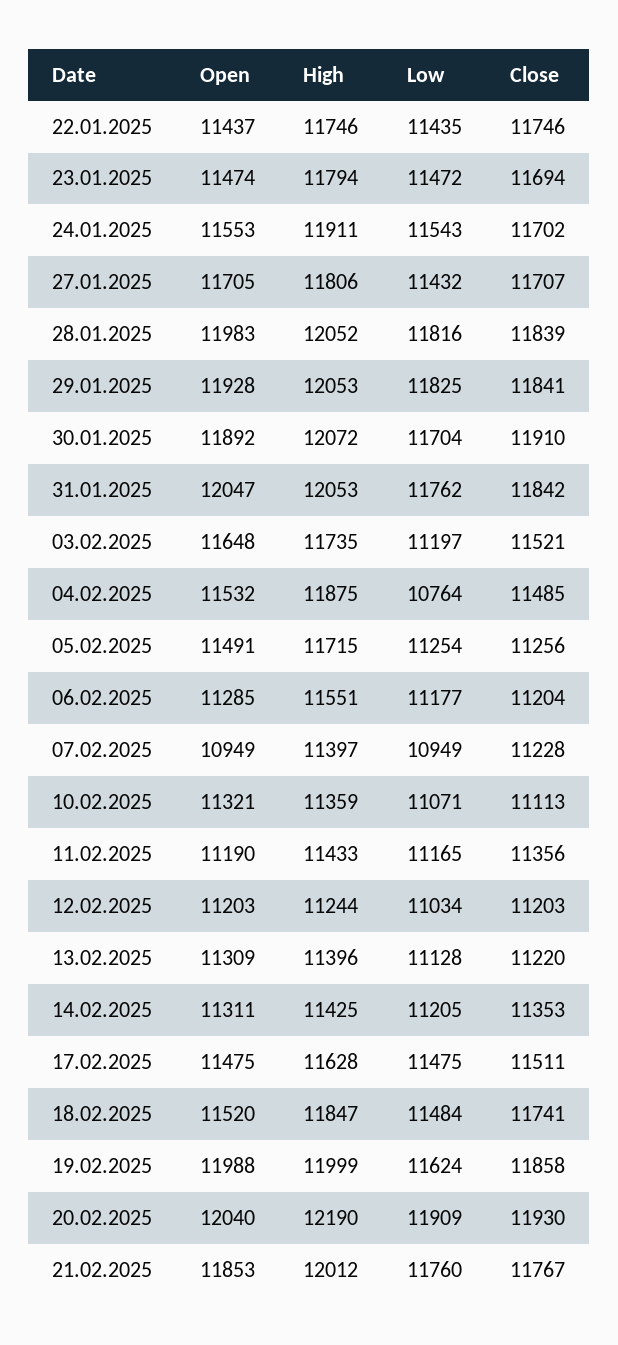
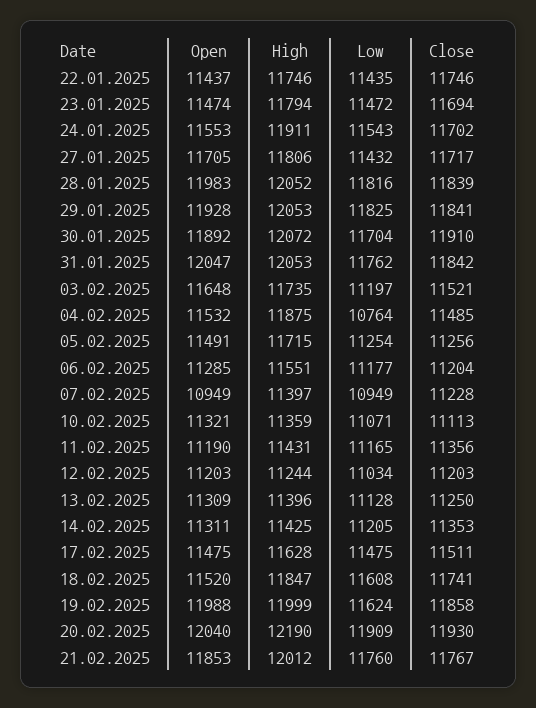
  {
    "Open": {
      "22.01.2025": 11437,
      "23.01.2025": 11474,
      "24.01.2025": 11553,
      "27.01.2025": 11705,
      "28.01.2025": 11983,
      "29.01.2025": 11928,
      "30.01.2025": 11892,
      "31.01.2025": 12047,
      "03.02.2025": 11648,
      "04.02.2025": 11532,
      "05.02.2025": 11491,
      "06.02.2025": 11285,
      "07.02.2025": 10949,
      "10.02.2025": 11321,
      "11.02.2025": 11190,
      "12.02.2025": 11203,
      "13.02.2025": 11309,
      "14.02.2025": 11311,
      "17.02.2025": 11475,
      "18.02.2025": 11520,
      "19.02.2025": 11988,
      "20.02.2025": 12040,
      "21.02.2025": 11853
    },
    "High": {
      "22.01.2025": 11746,
      "23.01.2025": 11794,
      "24.01.2025": 11911,
      "27.01.2025": 11806,
      "28.01.2025": 12052,
      "29.01.2025": 12053,
      "30.01.2025": 12072,
      "31.01.2025": 12053,
      "03.02.2025": 11735,
      "04.02.2025": 11875,
      "05.02.2025": 11715,
      "06.02.2025": 11551,
      "07.02.2025": 11397,
      "10.02.2025": 11359,
-     "11.02.2025": 11433,
+     "11.02.2025": 11431,
      "12.02.2025": 11244,
      "13.02.2025": 11396,
      "14.02.2025": 11425,
      "17.02.2025": 11628,
      "18.02.2025": 11847,
      "19.02.2025": 11999,
      "20.02.2025": 12190,
      "21.02.2025": 12012
    },
    "Low": {
      "22.01.2025": 11435,
      "23.01.2025": 11472,
      "24.01.2025": 11543,
      "27.01.2025": 11432,
      "28.01.2025": 11816,
      "29.01.2025": 11825,
      "30.01.2025": 11704,
      "31.01.2025": 11762,
      "03.02.2025": 11197,
      "04.02.2025": 10764,
      "05.02.2025": 11254,
      "06.02.2025": 11177,
      "07.02.2025": 10949,
      "10.02.2025": 11071,
      "11.02.2025": 11165,
      "12.02.2025": 11034,
      "13.02.2025": 11128,
      "14.02.2025": 11205,
      "17.02.2025": 11475,
-     "18.02.2025": 11484,
+     "18.02.2025": 11608,
      "19.02.2025": 11624,
      "20.02.2025": 11909,
      "21.02.2025": 11760
    },
    "Close": {
      "22.01.2025": 11746,
      "23.01.2025": 11694,
      "24.01.2025": 11702,
-     "27.01.2025": 11707,
+     "27.01.2025": 11717,
      "28.01.2025": 11839,
      "29.01.2025": 11841,
      "30.01.2025": 11910,
      "31.01.2025": 11842,
      "03.02.2025": 11521,
      "04.02.2025": 11485,
      "05.02.2025": 11256,
      "06.02.2025": 11204,
      "07.02.2025": 11228,
      "10.02.2025": 11113,
      "11.02.2025": 11356,
      "12.02.2025": 11203,
-     "13.02.2025": 11220,
+     "13.02.2025": 11250,
      "14.02.2025": 11353,
      "17.02.2025": 11511,
      "18.02.2025": 11741,
      "19.02.2025": 11858,
      "20.02.2025": 11930,
      "21.02.2025": 11767
    }
  }

